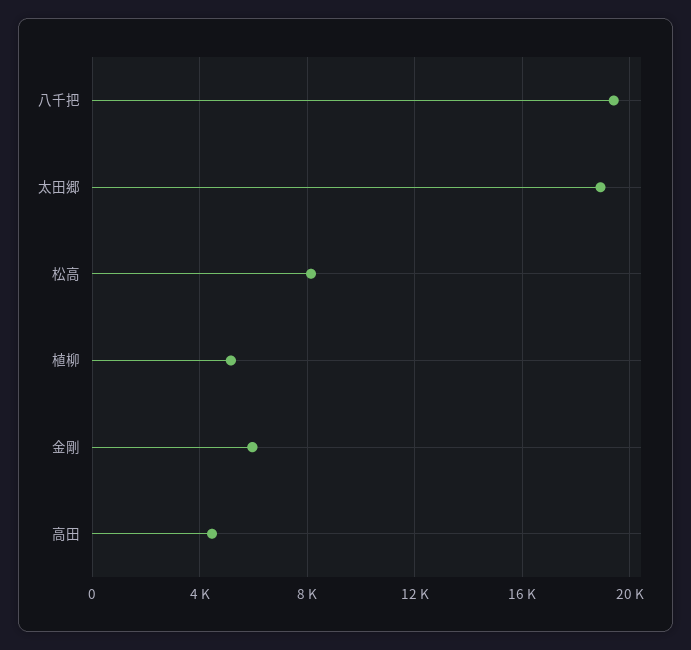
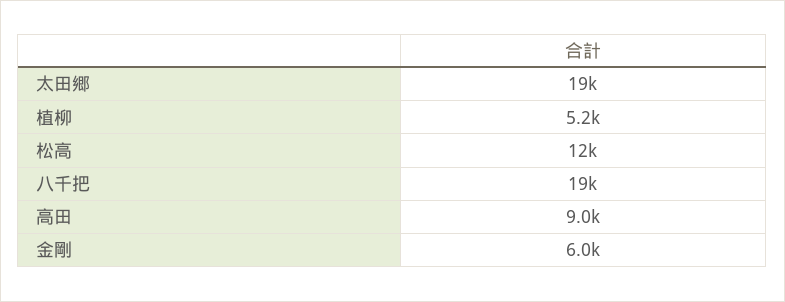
  {
    "八千把": 19000,
    "太田郷": 19000,
-   "松高": 8000,
+   "松高": 12000,
    "植柳": 5200,
    "金剛": 6000,
-   "高田": 4500
+   "高田": 9000
  }

